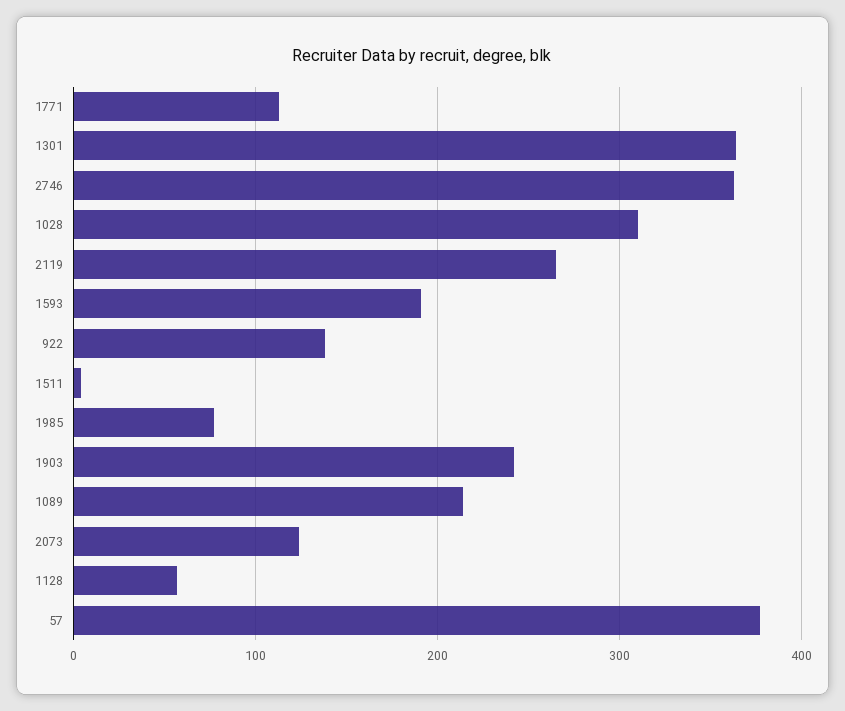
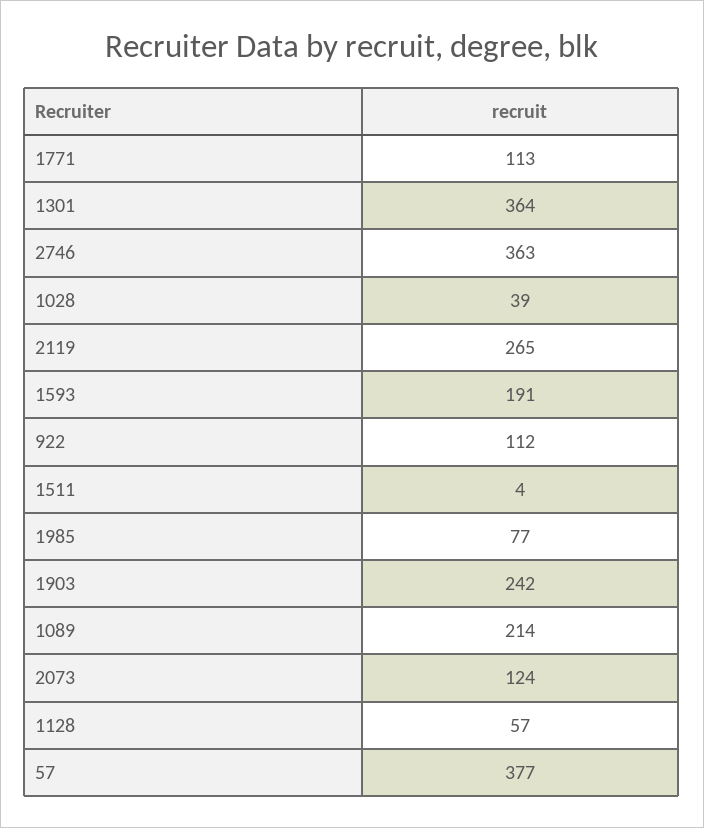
  {
    "1771": 113,
    "1301": 364,
    "2746": 363,
-   "1028": 310,
+   "1028": 39,
    "2119": 265,
    "1593": 191,
-   "922": 140,
+   "922": 112,
    "1511": 4,
    "1985": 77,
    "1903": 242,
    "1089": 214,
    "2073": 124,
    "1128": 57,
    "57": 377
  }

